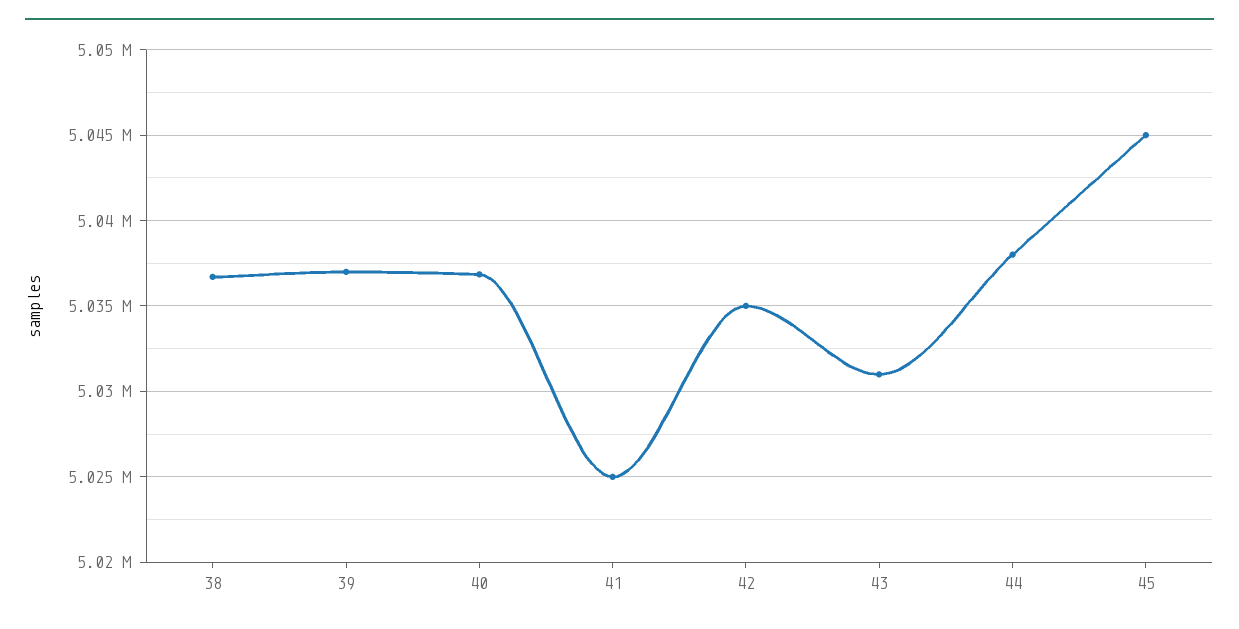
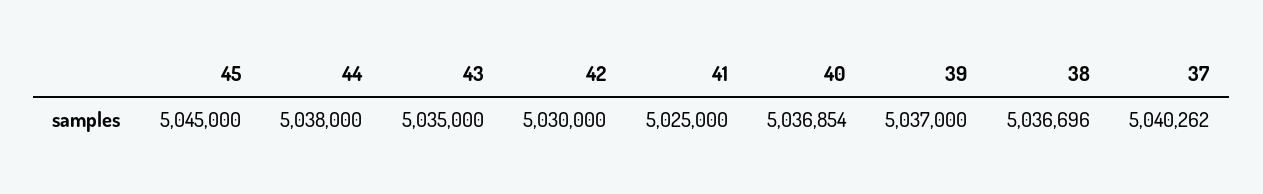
  {
    "38": 5036696,
    "39": 5037000,
    "40": 5036854,
    "41": 5025000,
-   "42": 5035000,
+   "42": 5030000,
-   "43": 5031000,
+   "43": 5035000,
    "44": 5038000,
-   "45": 5045000
+   "45": 5045000,
+   "37": 5040262
  }

